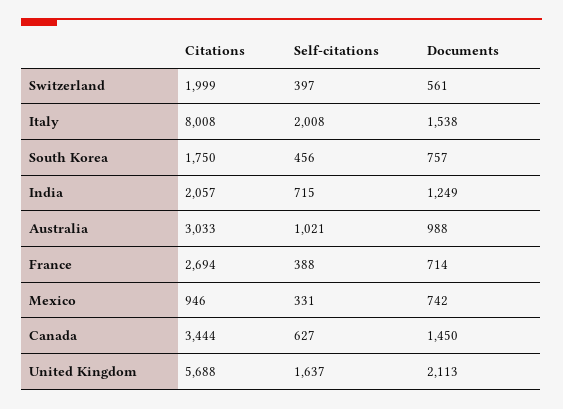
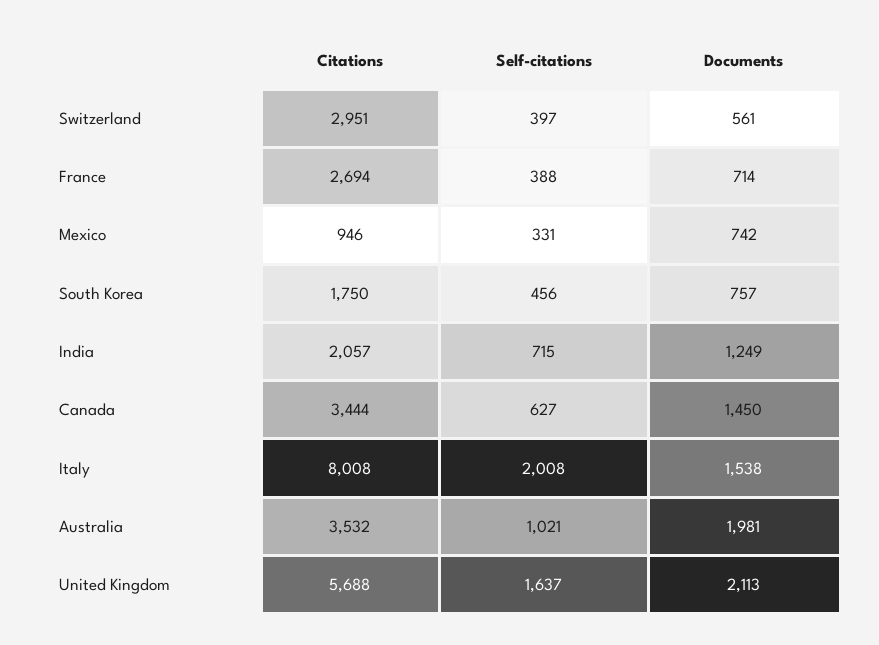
  {
    "Citations": {
-     "Switzerland": 1999,
+     "Switzerland": 2951,
      "Italy": 8008,
      "South Korea": 1750,
      "India": 2057,
-     "Australia": 3033,
+     "Australia": 3532,
      "France": 2694,
      "Mexico": 946,
      "Canada": 3444,
      "United Kingdom": 5688
    },
    "Self-citations": {
      "Switzerland": 397,
      "Italy": 2008,
      "South Korea": 456,
      "India": 715,
      "Australia": 1021,
      "France": 388,
      "Mexico": 331,
      "Canada": 627,
      "United Kingdom": 1637
    },
    "Documents": {
      "Switzerland": 561,
      "Italy": 1538,
      "South Korea": 757,
      "India": 1249,
-     "Australia": 988,
+     "Australia": 1981,
      "France": 714,
      "Mexico": 742,
      "Canada": 1450,
      "United Kingdom": 2113
    }
  }

